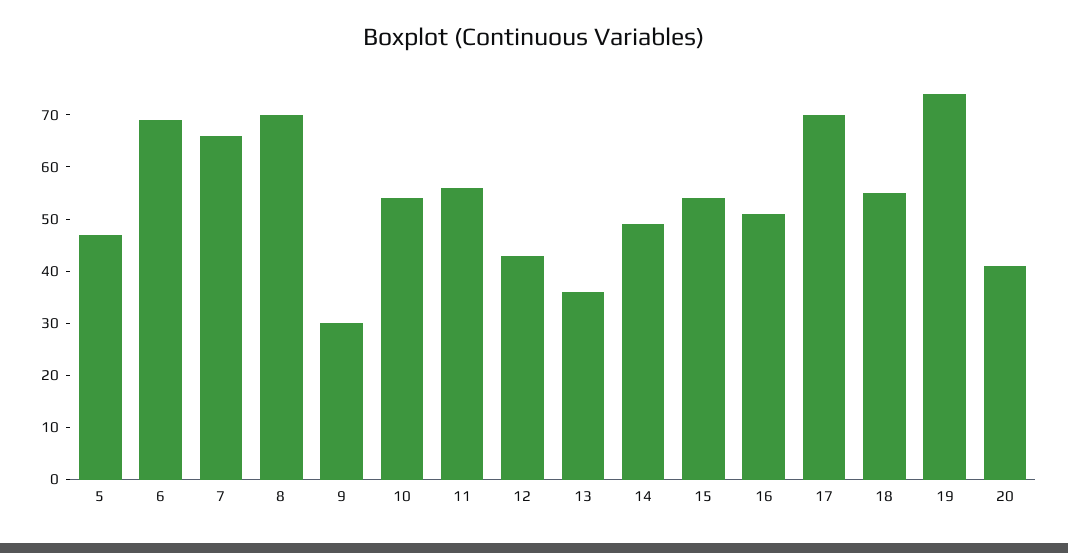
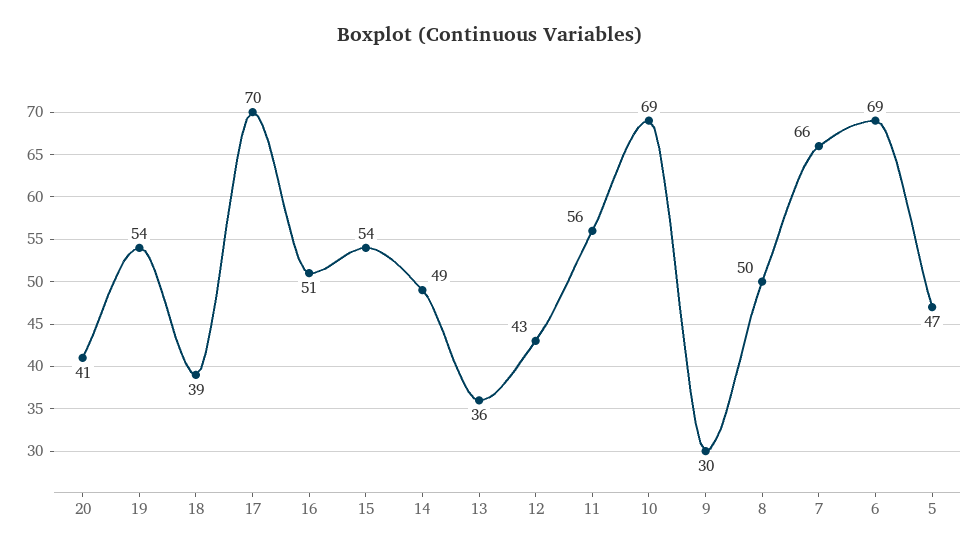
  {
    "5": 47,
    "6": 69,
    "7": 66,
-   "8": 70,
+   "8": 50,
    "9": 30,
-   "10": 55,
+   "10": 69,
    "11": 56,
    "12": 43,
    "13": 36,
    "14": 49,
    "15": 54,
    "16": 51,
    "17": 70,
-   "18": 55,
+   "18": 39,
-   "19": 75,
+   "19": 54,
    "20": 41
  }

